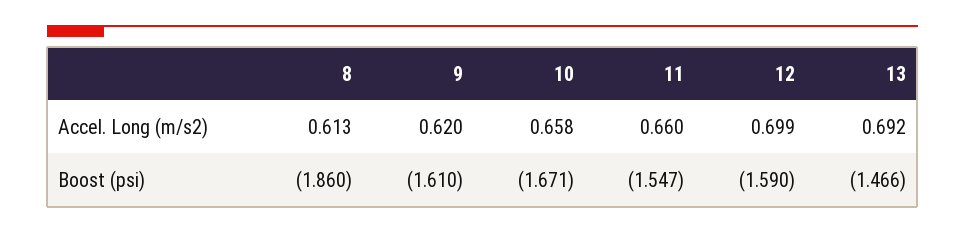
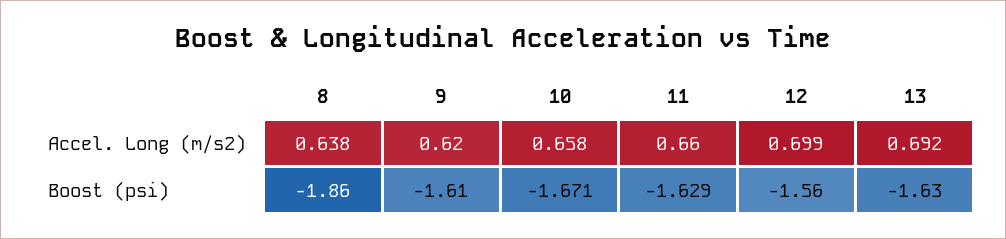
  {
    "8": {
-     "Accel. Long (m/s2)": 0.613,
+     "Accel. Long (m/s2)": 0.638,
      "Boost (psi)": -1.86
    },
    "9": {
      "Accel. Long (m/s2)": 0.62,
      "Boost (psi)": -1.61
    },
    "10": {
      "Accel. Long (m/s2)": 0.658,
      "Boost (psi)": -1.671
    },
    "11": {
      "Accel. Long (m/s2)": 0.66,
-     "Boost (psi)": -1.547
+     "Boost (psi)": -1.629
    },
    "12": {
      "Accel. Long (m/s2)": 0.699,
-     "Boost (psi)": -1.59
+     "Boost (psi)": -1.56
    },
    "13": {
      "Accel. Long (m/s2)": 0.692,
-     "Boost (psi)": -1.466
+     "Boost (psi)": -1.63
    }
  }

